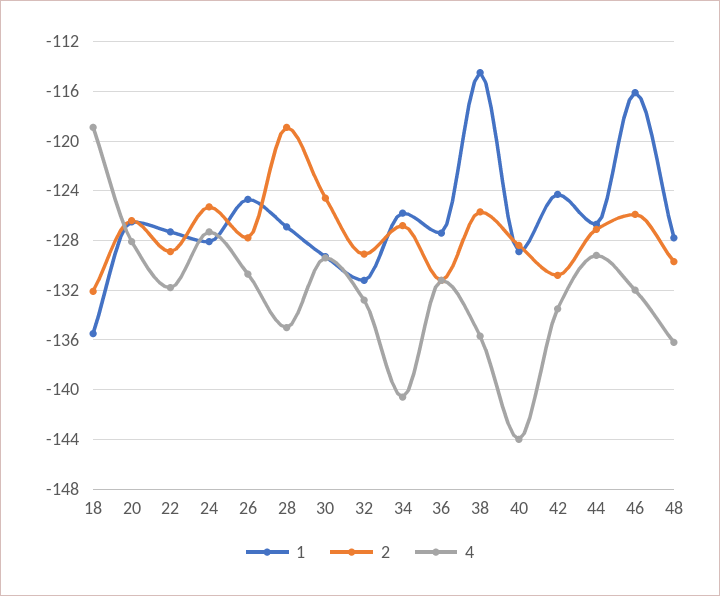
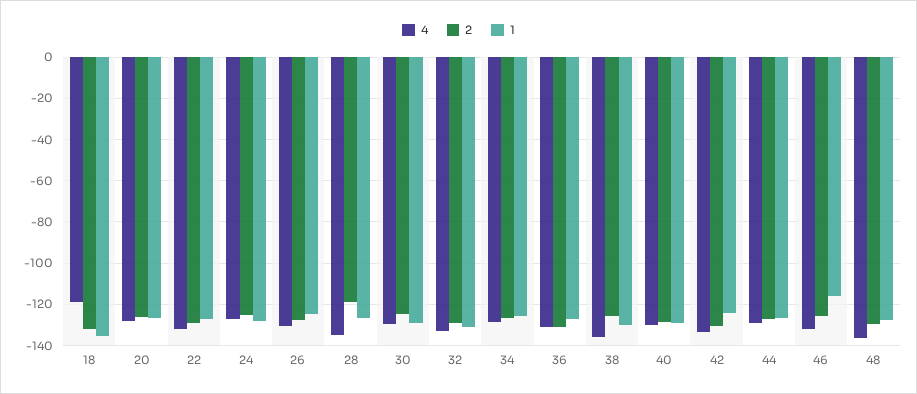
  {
    "1": {
      "18": -135.5,
      "20": -126.5,
      "22": -127.5,
      "24": -128,
      "26": -124.5,
      "28": -127,
      "30": -129.5,
      "32": -131,
      "34": -126,
      "36": -127.5,
-     "38": -114.5,
+     "38": -130,
      "40": -129,
      "42": -124.5,
      "44": -126.5,
      "46": -116,
      "48": -128
    },
    "2": {
      "18": -132,
      "20": -126.5,
      "22": -129,
      "24": -125.5,
      "26": -128,
      "28": -119,
      "30": -124.5,
      "32": -129,
      "34": -127,
      "36": -131,
      "38": -125.5,
      "40": -128.5,
      "42": -131,
      "44": -127,
      "46": -126,
      "48": -129.5
    },
    "4": {
      "18": -119,
      "20": -128,
      "22": -132,
      "24": -127.5,
      "26": -130.5,
      "28": -135,
      "30": -129.5,
      "32": -133,
-     "34": -140.5,
+     "34": -130,
      "36": -131,
      "38": -135.5,
-     "40": -144,
+     "40": -130,
      "42": -133.5,
      "44": -129,
      "46": -132,
      "48": -136
    }
  }

